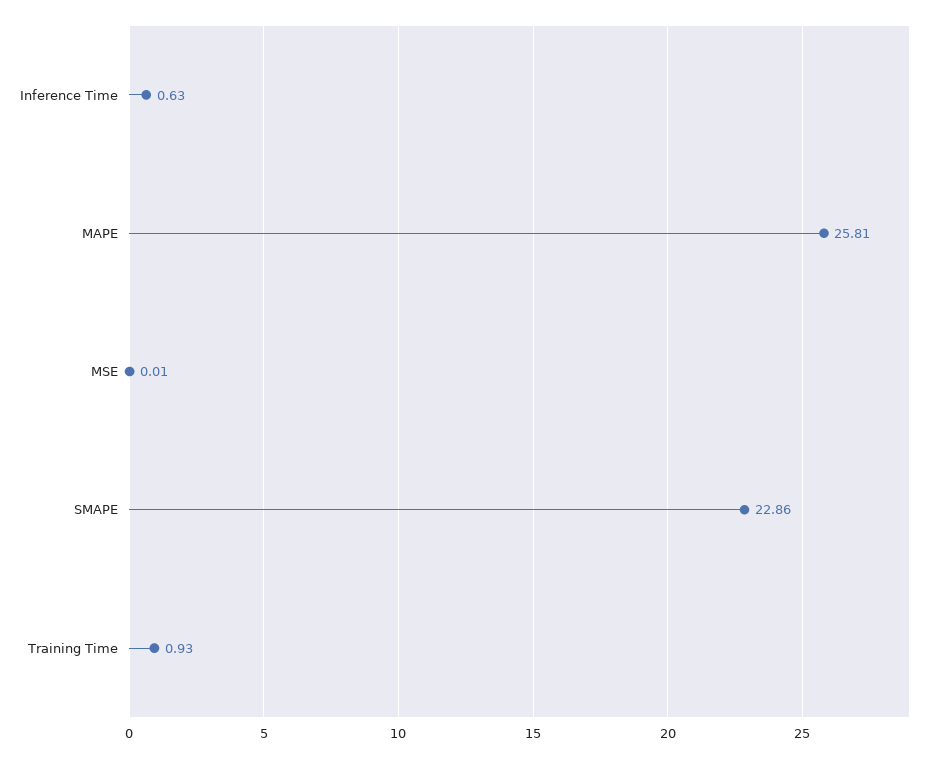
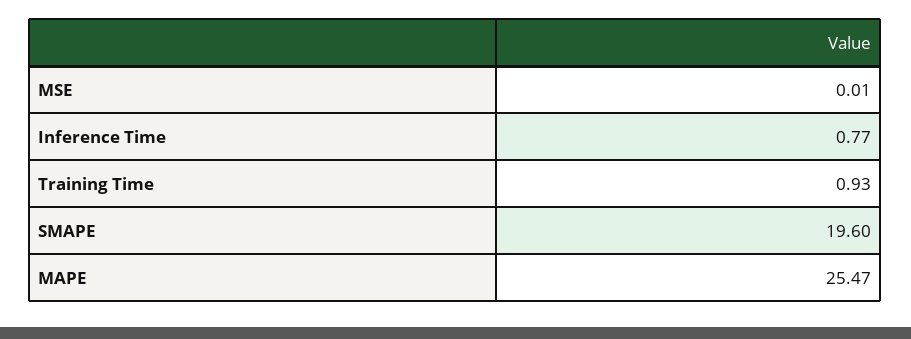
  {
-   "Inference Time": 0.63,
+   "Inference Time": 0.77,
-   "MAPE": 25.81,
+   "MAPE": 25.47,
    "MSE": 0.01,
-   "SMAPE": 22.86,
+   "SMAPE": 19.6,
    "Training Time": 0.93
  }

